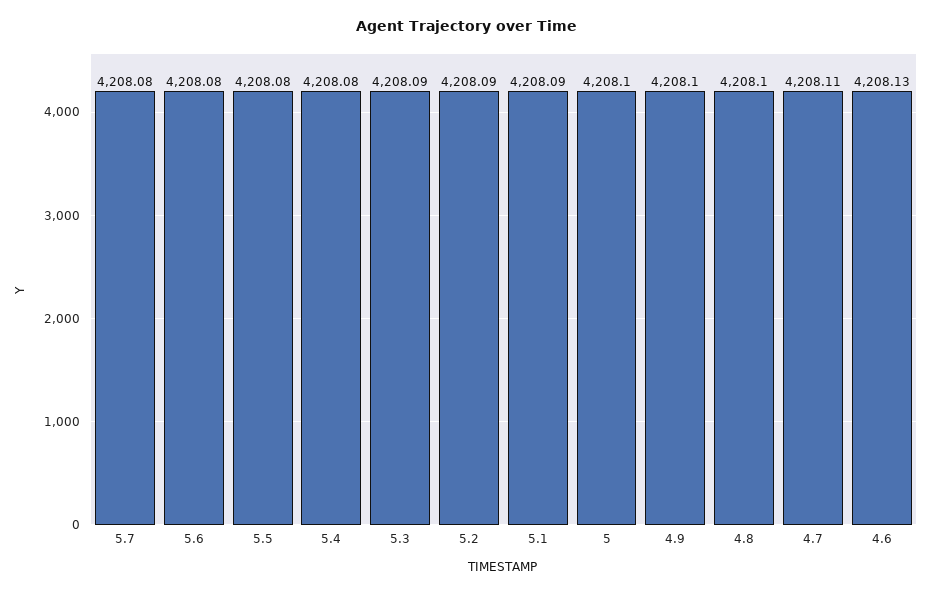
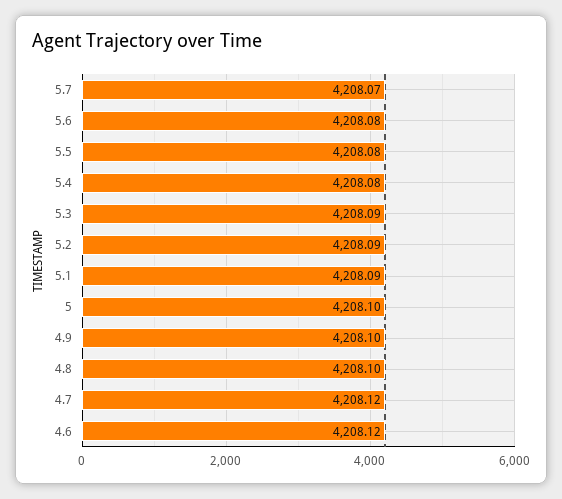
  {
-   "5.7": 4208.08,
+   "5.7": 4208.07,
    "5.6": 4208.08,
    "5.5": 4208.08,
    "5.4": 4208.08,
    "5.3": 4208.09,
    "5.2": 4208.09,
    "5.1": 4208.09,
    "5": 4208.1,
    "4.9": 4208.1,
    "4.8": 4208.1,
-   "4.7": 4208.11,
+   "4.7": 4208.12,
-   "4.6": 4208.13
+   "4.6": 4208.12
  }

